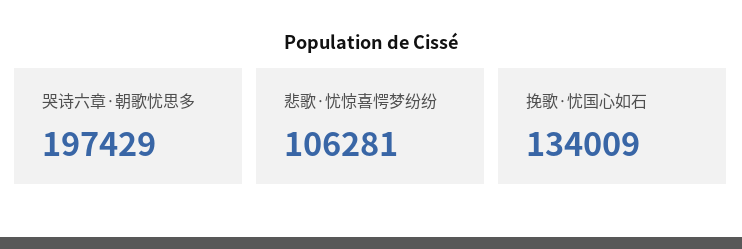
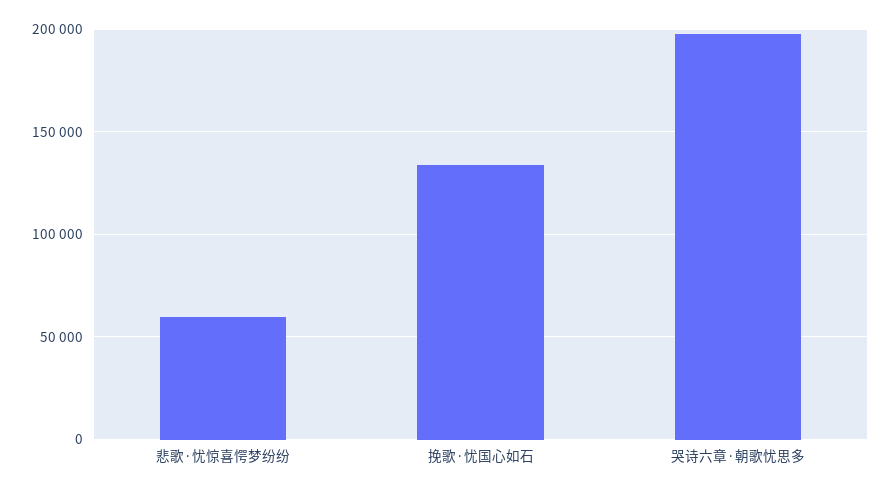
  {
    "哭诗六章·朝歌忧思多": 197429,
-   "悲歌·忧惊喜愕梦纷纷": 106281,
+   "悲歌·忧惊喜愕梦纷纷": 60000,
    "挽歌·忧国心如石": 134009
  }

